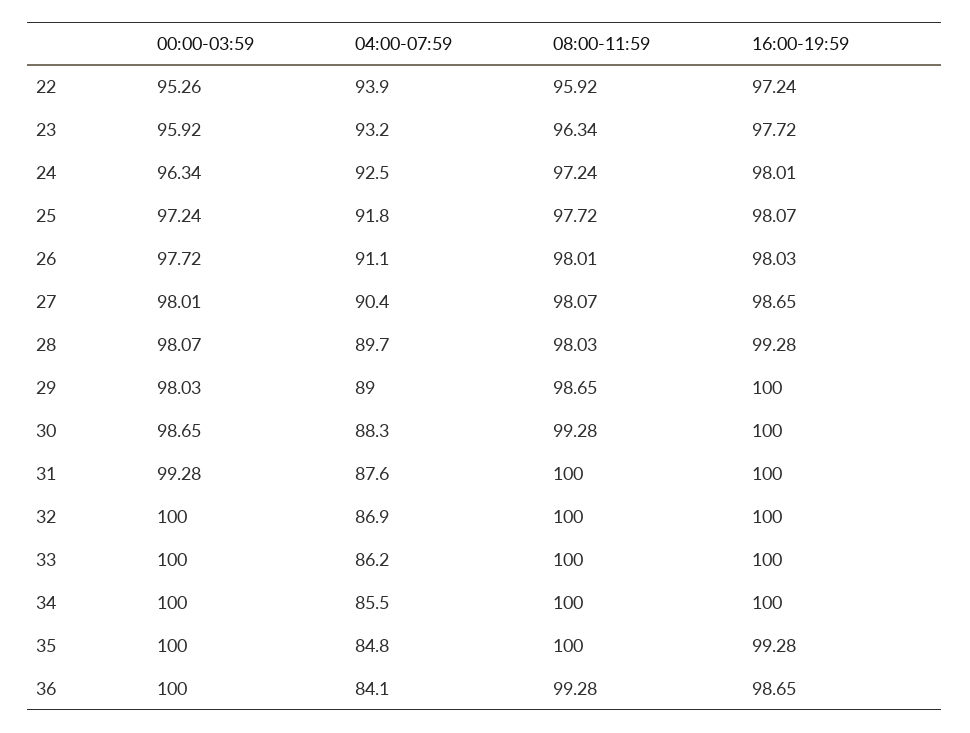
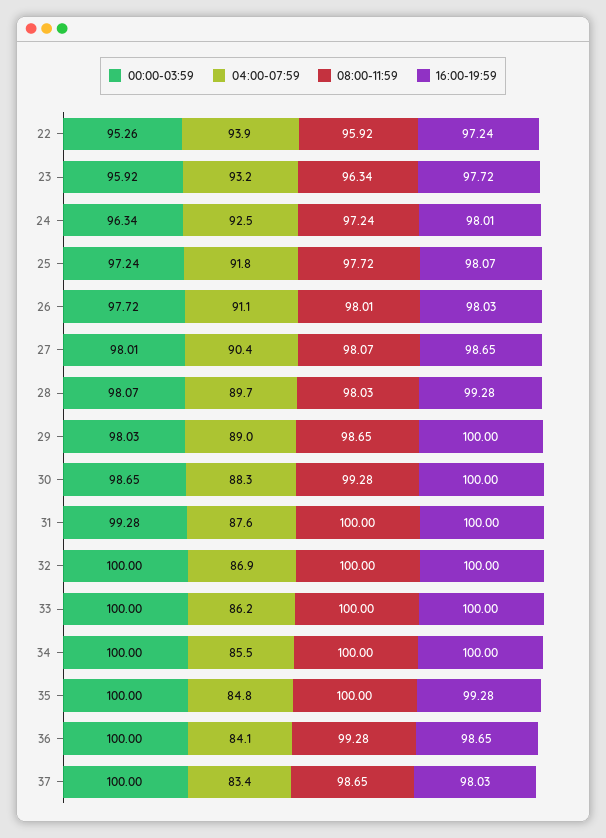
  {
    "00:00-03:59": {
      "22": 95.26,
      "23": 95.92,
      "24": 96.34,
      "25": 97.24,
      "26": 97.72,
      "27": 98.01,
      "28": 98.07,
      "29": 98.03,
      "30": 98.65,
      "31": 99.28,
      "32": 100,
      "33": 100,
      "34": 100,
      "35": 100,
-     "36": 100
+     "36": 100,
+     "37": 100
    },
    "04:00-07:59": {
      "22": 93.9,
      "23": 93.2,
      "24": 92.5,
      "25": 91.8,
      "26": 91.1,
      "27": 90.4,
      "28": 89.7,
      "29": 89,
      "30": 88.3,
      "31": 87.6,
      "32": 86.9,
      "33": 86.2,
      "34": 85.5,
      "35": 84.8,
-     "36": 84.1
+     "36": 84.1,
+     "37": 83.4
    },
    "08:00-11:59": {
      "22": 95.92,
      "23": 96.34,
      "24": 97.24,
      "25": 97.72,
      "26": 98.01,
      "27": 98.07,
      "28": 98.03,
      "29": 98.65,
      "30": 99.28,
      "31": 100,
      "32": 100,
      "33": 100,
      "34": 100,
      "35": 100,
-     "36": 99.28
+     "36": 99.28,
+     "37": 98.65
    },
    "16:00-19:59": {
      "22": 97.24,
      "23": 97.72,
      "24": 98.01,
      "25": 98.07,
      "26": 98.03,
      "27": 98.65,
      "28": 99.28,
      "29": 100,
      "30": 100,
      "31": 100,
      "32": 100,
      "33": 100,
      "34": 100,
      "35": 99.28,
-     "36": 98.65
+     "36": 98.65,
+     "37": 98.03
    }
  }

